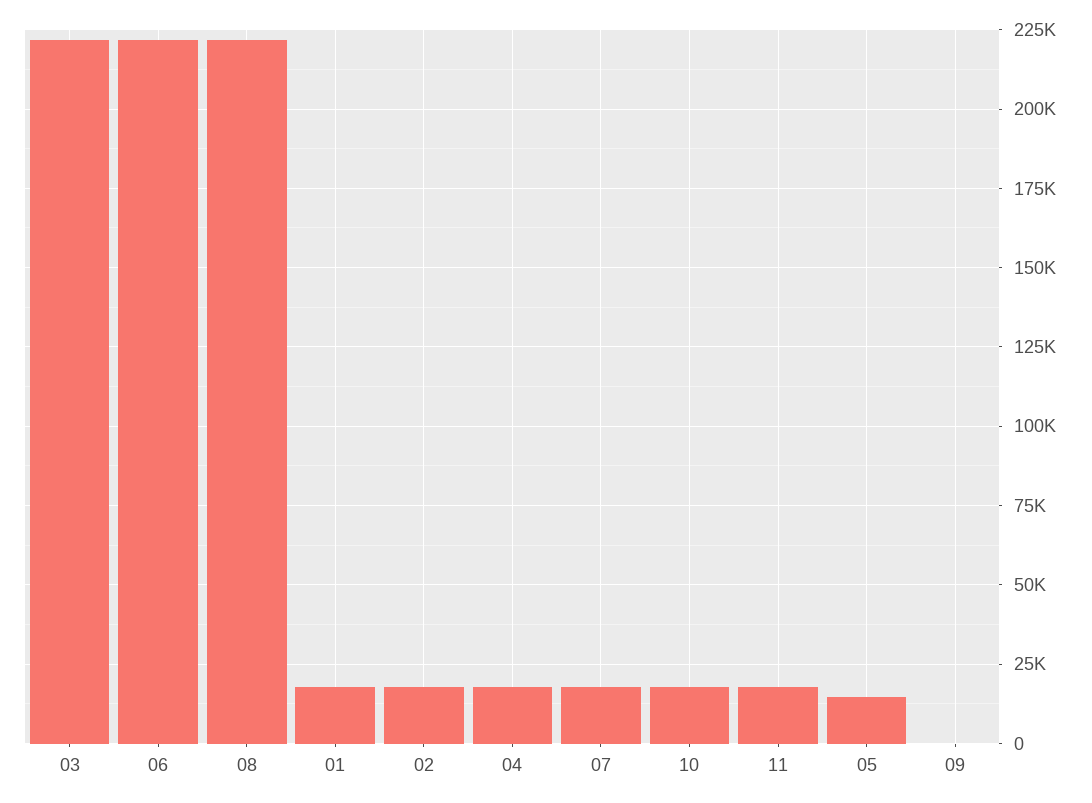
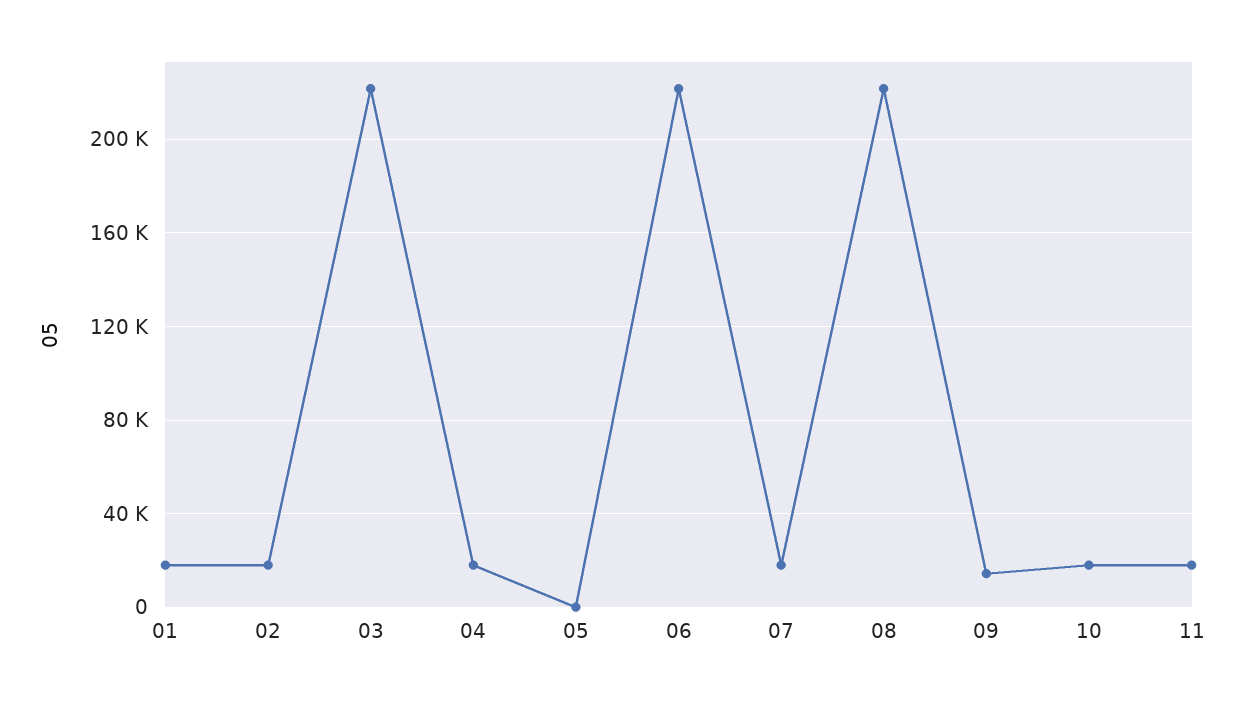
  {
    "03": 222500,
    "06": 222500,
    "08": 222500,
    "01": 17500,
    "02": 17500,
    "04": 17500,
    "07": 17500,
    "10": 17500,
    "11": 17500,
-   "05": 15000,
+   "05": 0,
-   "09": 0
+   "09": 15000
  }

